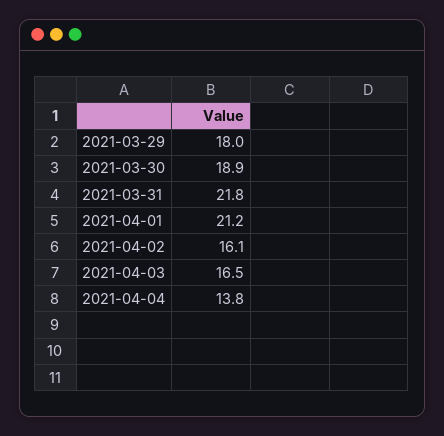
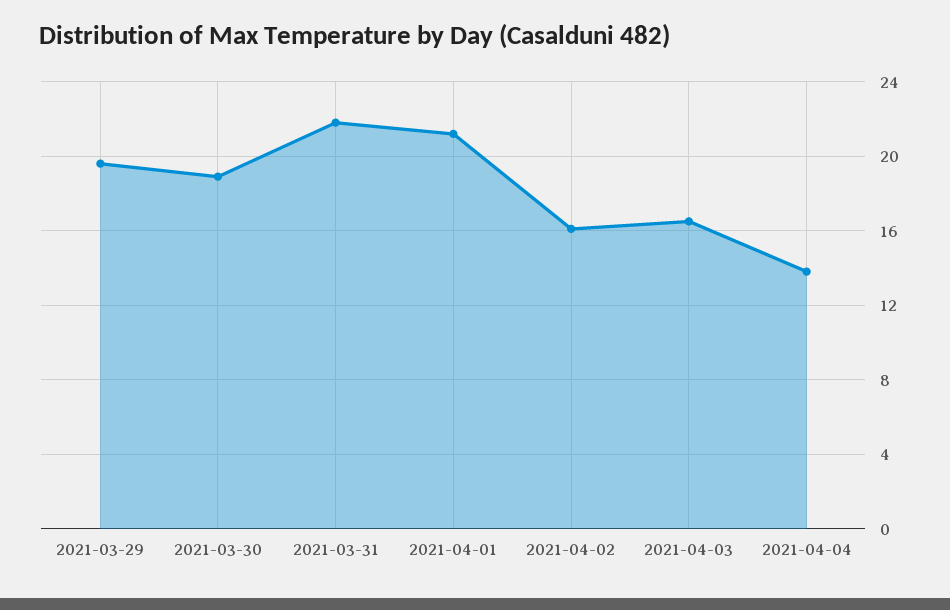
  {
-   "2021-03-29": 18,
+   "2021-03-29": 19.5,
    "2021-03-30": 18.9,
    "2021-03-31": 21.8,
    "2021-04-01": 21.2,
    "2021-04-02": 16.1,
    "2021-04-03": 16.5,
    "2021-04-04": 13.8
  }

